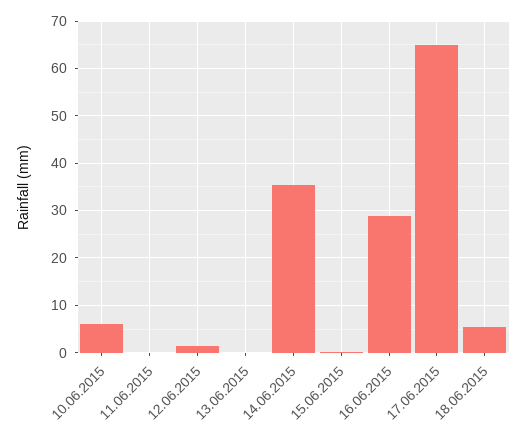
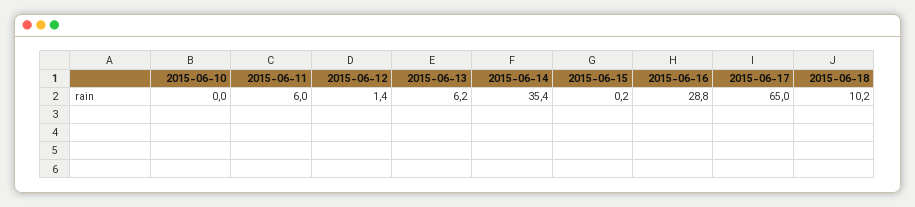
  {
-   "10.06.2015": 6,
+   "10.06.2015": 0,
-   "11.06.2015": 0,
+   "11.06.2015": 6,
    "12.06.2015": 1.4,
-   "13.06.2015": 0,
+   "13.06.2015": 6.2,
    "14.06.2015": 35.4,
    "15.06.2015": 0.2,
    "16.06.2015": 28.8,
    "17.06.2015": 65,
-   "18.06.2015": 6
+   "18.06.2015": 10.2
  }

